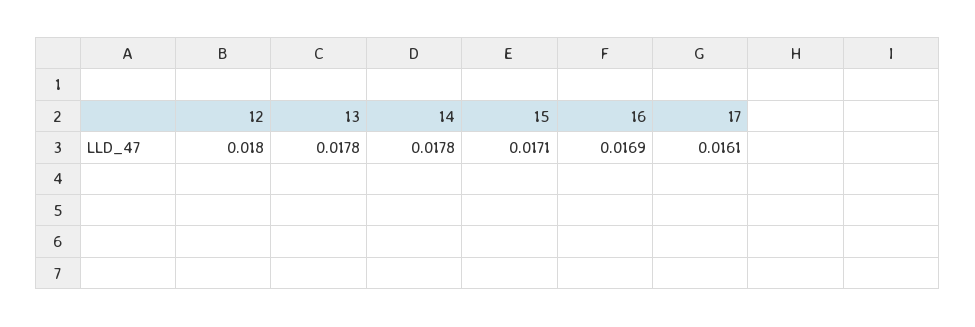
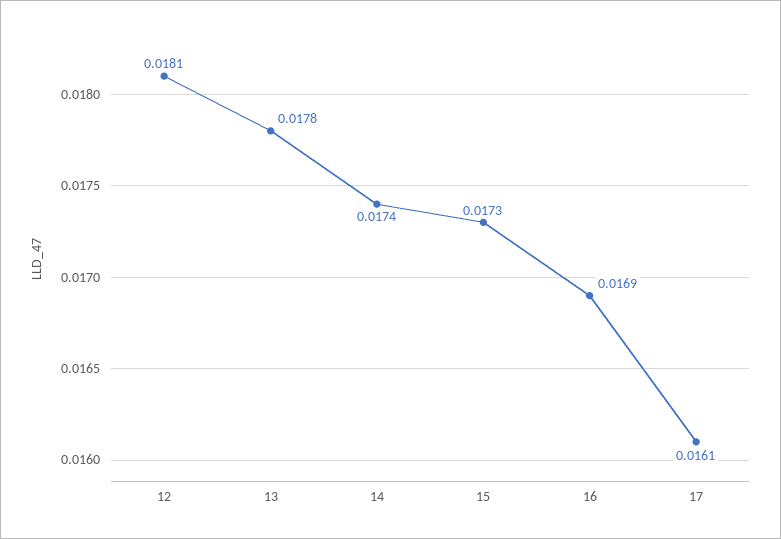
  {
-   "12": 0.018,
+   "12": 0.0181,
    "13": 0.0178,
-   "14": 0.0178,
+   "14": 0.0174,
-   "15": 0.0171,
+   "15": 0.0173,
    "16": 0.0169,
    "17": 0.0161
  }

